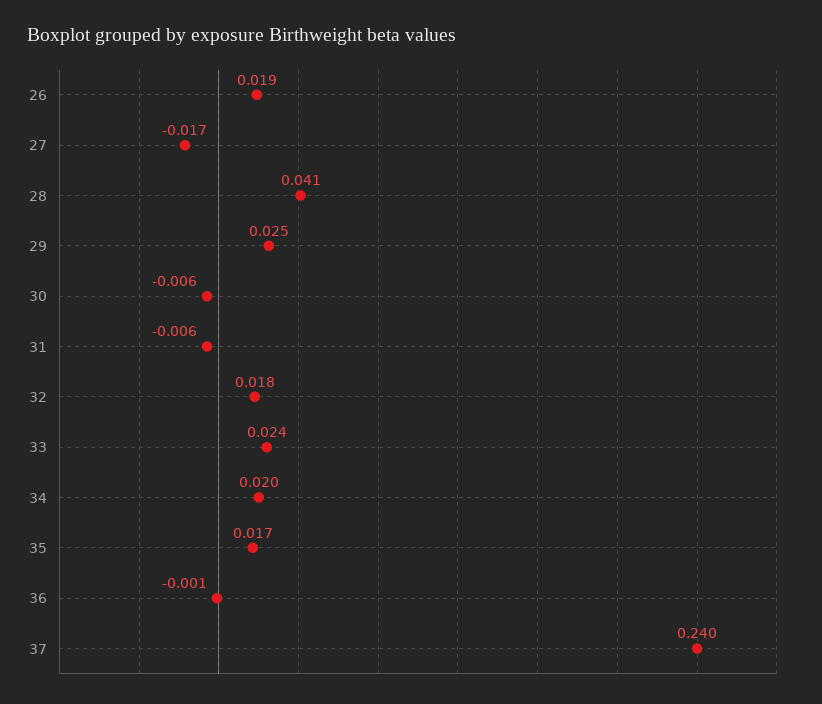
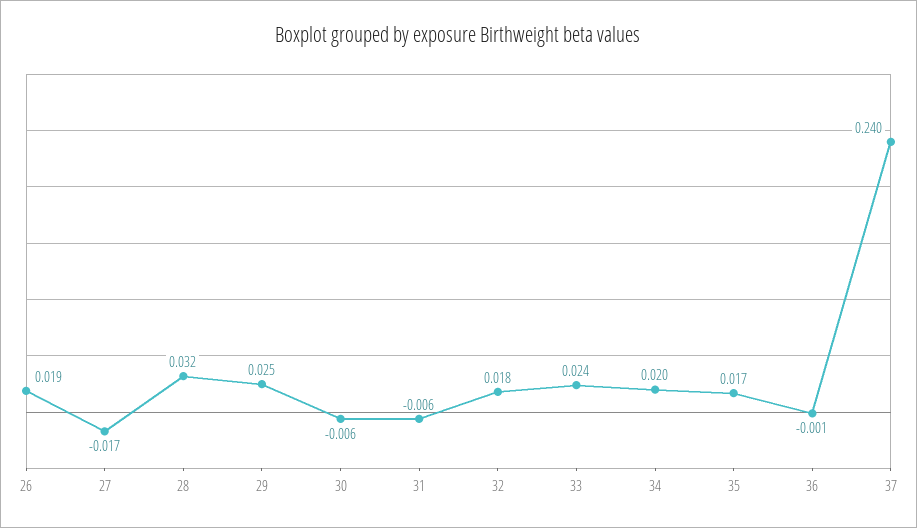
  {
    "26": 0.019,
    "27": -0.017,
-   "28": 0.041,
+   "28": 0.032,
    "29": 0.025,
    "30": -0.006,
    "31": -0.006,
    "32": 0.018,
    "33": 0.024,
    "34": 0.02,
    "35": 0.017,
    "36": -0.001,
    "37": 0.24
  }

